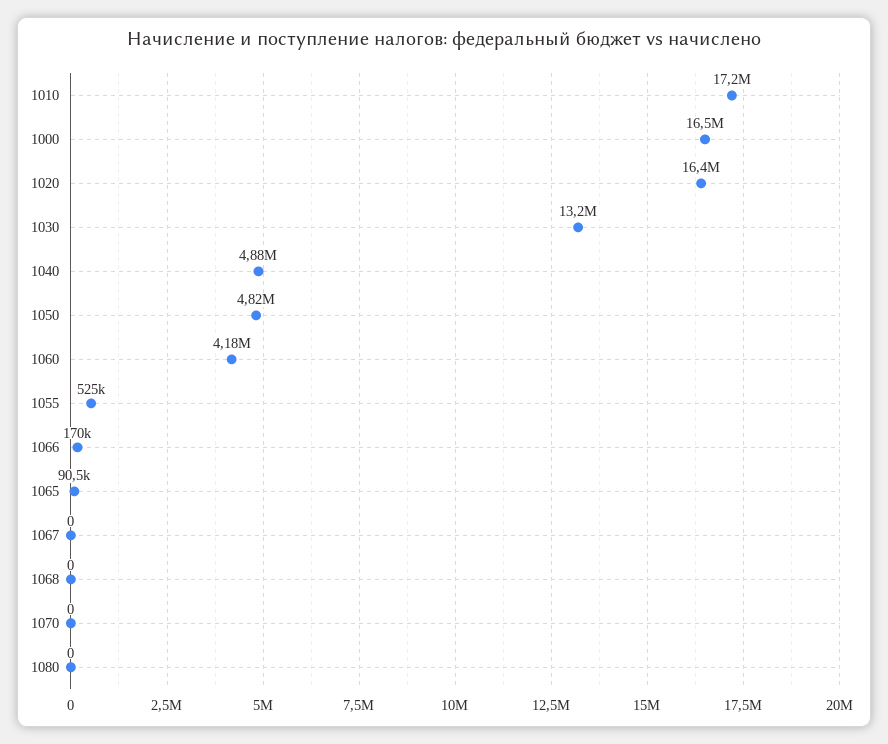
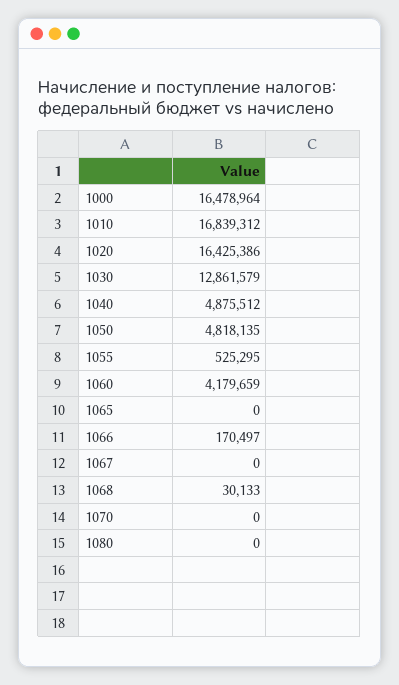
  {
-   "1010": 17200000,
+   "1010": 16839312,
    "1000": 16478964,
    "1020": 16425386,
-   "1030": 13200000,
+   "1030": 12861579,
    "1040": 4875512,
    "1050": 4818135,
    "1060": 4179659,
    "1055": 525295,
    "1066": 170497,
-   "1065": 90500,
+   "1065": 0,
    "1067": 0,
-   "1068": 0,
+   "1068": 30133,
    "1070": 0,
    "1080": 0
  }

